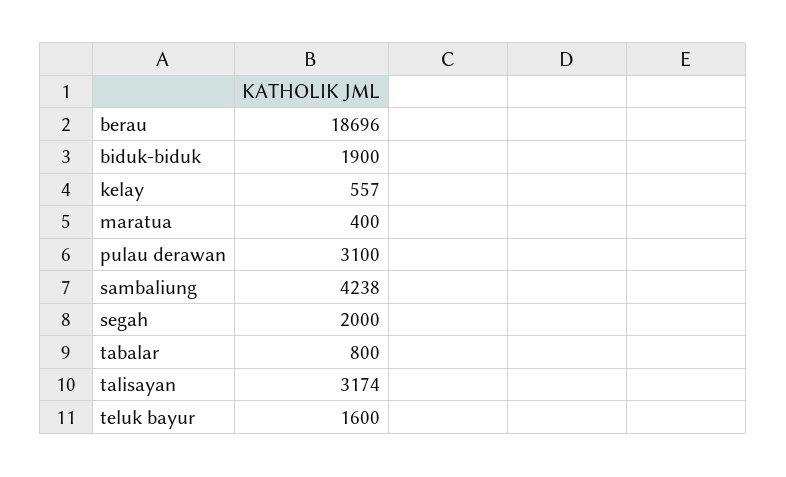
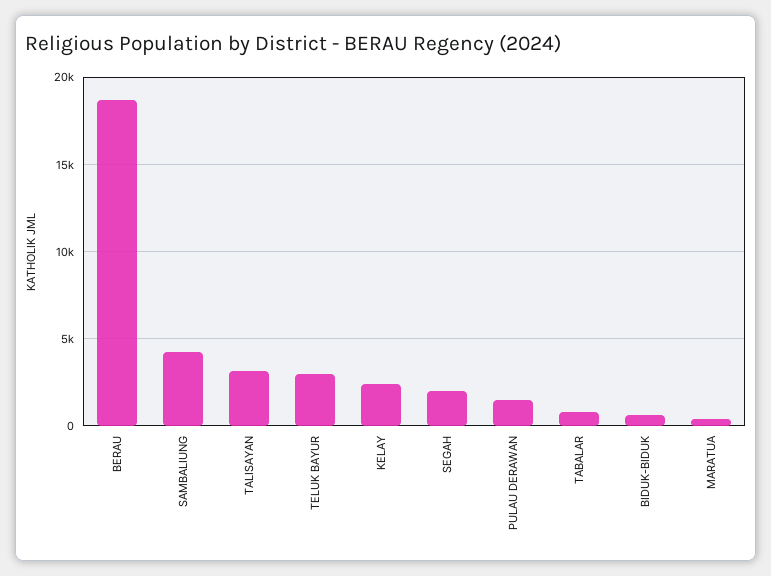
  {
    "berau": 18696,
-   "biduk-biduk": 1900,
+   "biduk-biduk": 500,
-   "kelay": 557,
+   "kelay": 2500,
    "maratua": 400,
-   "pulau derawan": 3100,
+   "pulau derawan": 1500,
    "sambaliung": 4238,
    "segah": 2000,
    "tabalar": 800,
    "talisayan": 3174,
-   "teluk bayur": 1600
+   "teluk bayur": 3000
  }

